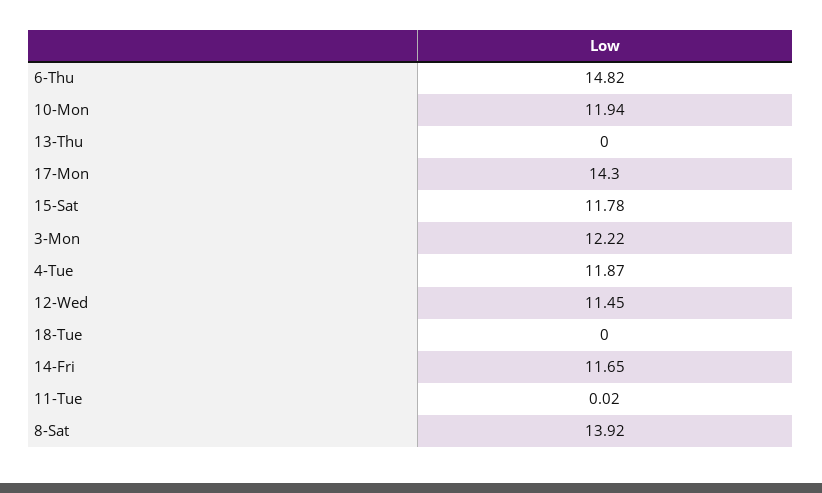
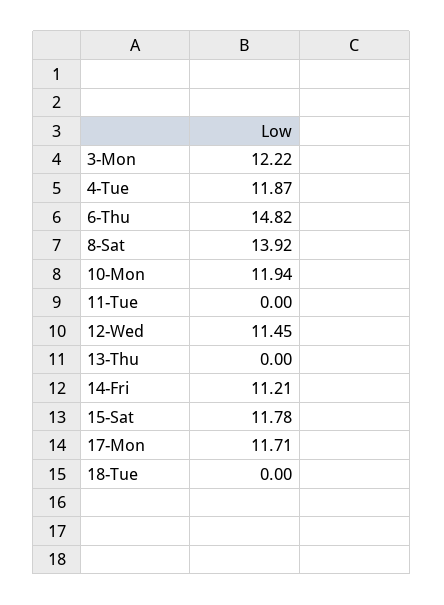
  {
    "6-Thu": 14.82,
    "10-Mon": 11.94,
    "13-Thu": 0,
-   "17-Mon": 14.3,
+   "17-Mon": 11.71,
    "15-Sat": 11.78,
    "3-Mon": 12.22,
    "4-Tue": 11.87,
    "12-Wed": 11.45,
    "18-Tue": 0,
-   "14-Fri": 11.65,
+   "14-Fri": 11.21,
-   "11-Tue": 0.02,
+   "11-Tue": 0,
    "8-Sat": 13.92
  }

